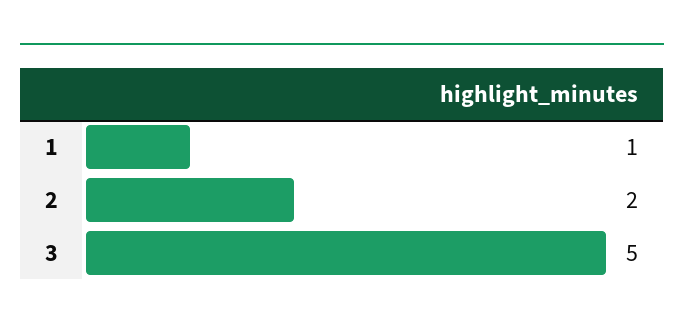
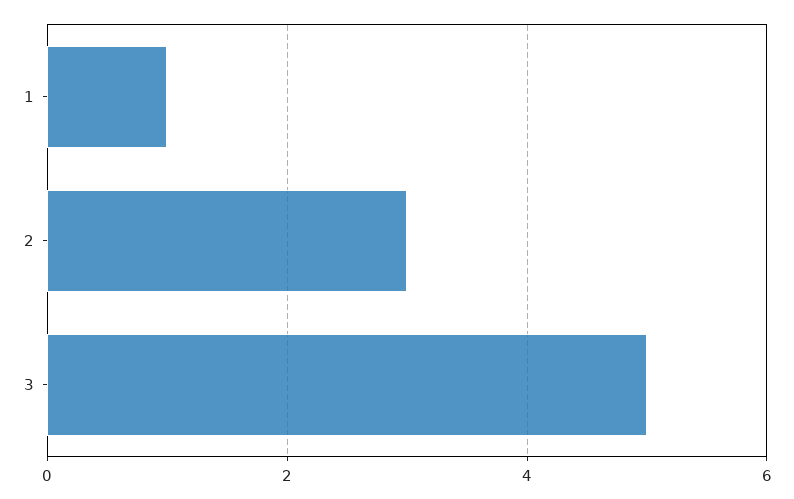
  {
    "1": 1,
-   "2": 2,
+   "2": 3,
    "3": 5
  }

